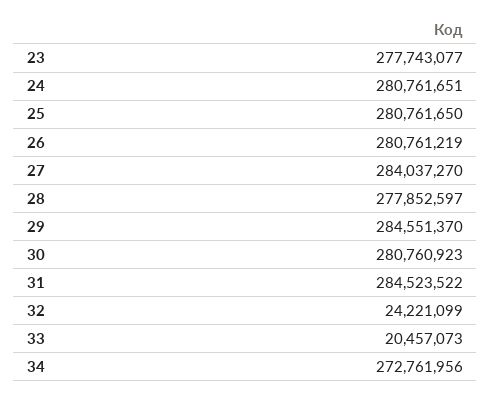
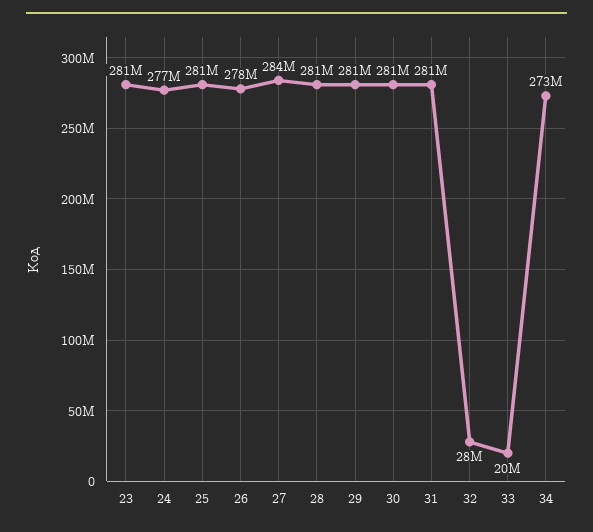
  {
-   "23": 277743077,
+   "23": 281000000,
-   "24": 280761651,
+   "24": 277000000,
    "25": 280761650,
-   "26": 280761219,
+   "26": 278000000,
    "27": 284037270,
-   "28": 277852597,
+   "28": 281000000,
-   "29": 284551370,
+   "29": 281000000,
    "30": 280760923,
-   "31": 284523522,
+   "31": 281000000,
-   "32": 24221099,
+   "32": 28000000,
    "33": 20457073,
    "34": 272761956
  }

